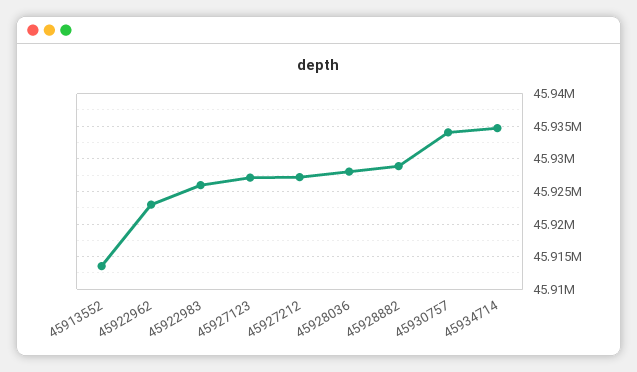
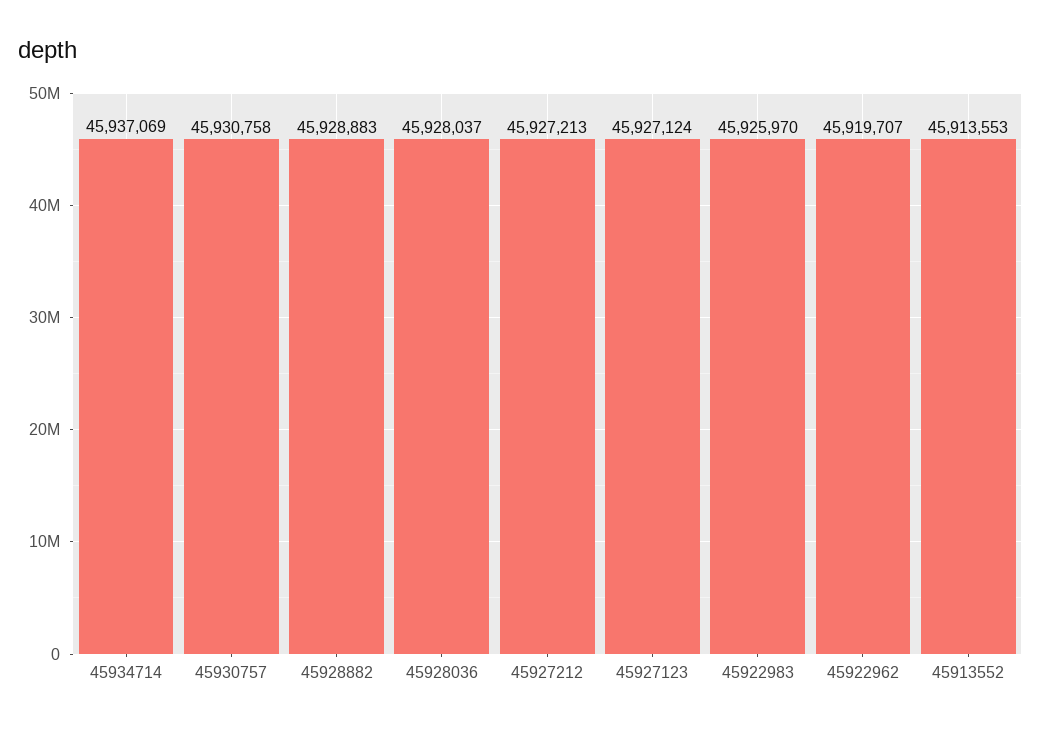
  {
    "45913552": 45913553,
-   "45922962": 45923000,
+   "45922962": 45919707,
    "45922983": 45925970,
    "45927123": 45927124,
    "45927212": 45927213,
    "45928036": 45928037,
    "45928882": 45928883,
-   "45930757": 45934000,
+   "45930757": 45930758,
-   "45934714": 45935000
+   "45934714": 45937069
  }

